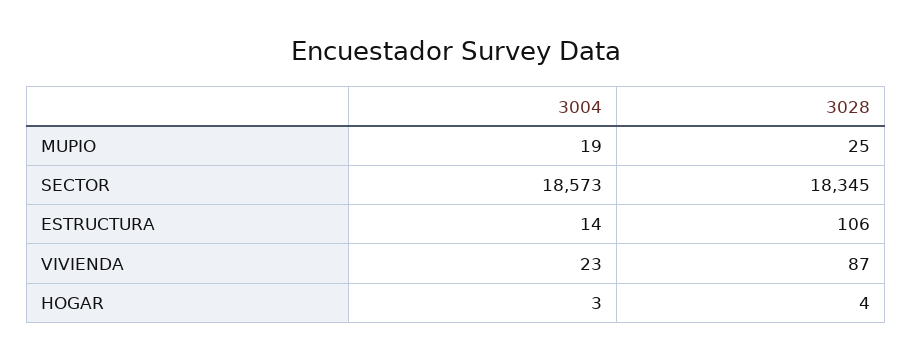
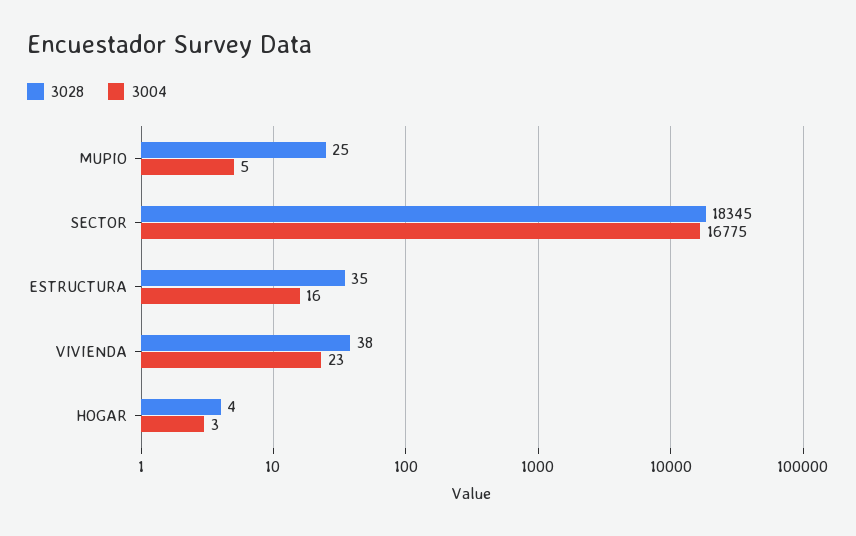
  {
    "3004": {
-     "MUPIO": 19,
+     "MUPIO": 5,
-     "SECTOR": 18573,
+     "SECTOR": 16775,
-     "ESTRUCTURA": 14,
+     "ESTRUCTURA": 16,
      "VIVIENDA": 23,
      "HOGAR": 3
    },
    "3028": {
      "MUPIO": 25,
      "SECTOR": 18345,
-     "ESTRUCTURA": 106,
+     "ESTRUCTURA": 35,
-     "VIVIENDA": 87,
+     "VIVIENDA": 38,
      "HOGAR": 4
    }
  }

